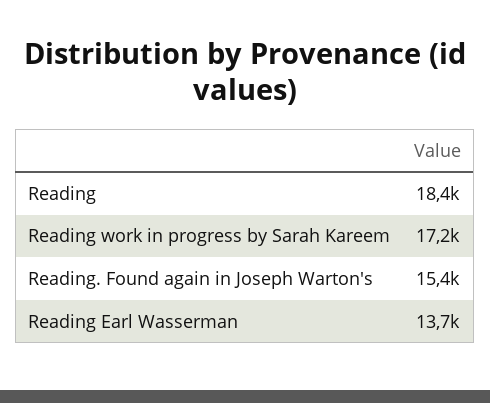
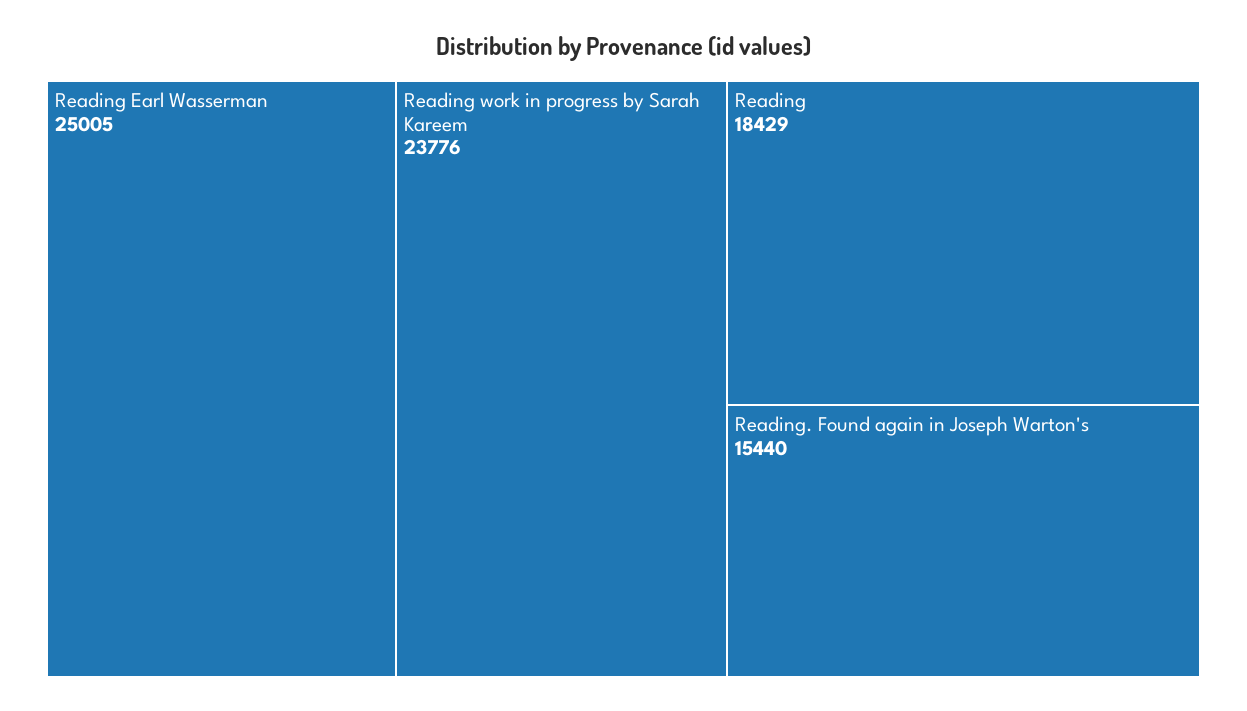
  {
    "Reading": 18429,
-   "Reading work in progress by Sarah Kareem": 17200,
+   "Reading work in progress by Sarah Kareem": 23776,
    "Reading. Found again in Joseph Warton's": 15440,
-   "Reading Earl Wasserman": 13700
+   "Reading Earl Wasserman": 25005
  }

